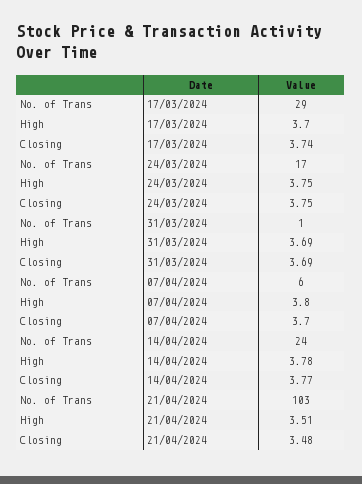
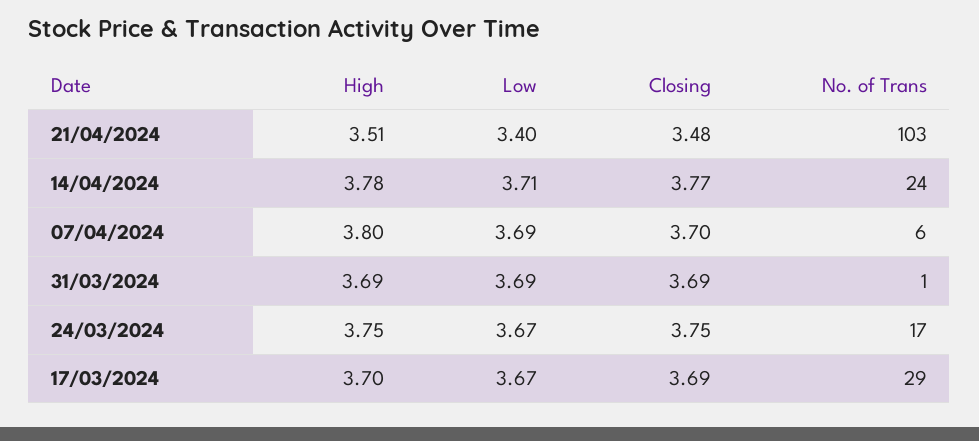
  {
    "No. of Trans": {
      "17/03/2024": 29,
      "24/03/2024": 17,
      "31/03/2024": 1,
      "07/04/2024": 6,
      "14/04/2024": 24,
      "21/04/2024": 103
    },
    "High": {
      "17/03/2024": 3.7,
      "24/03/2024": 3.75,
      "31/03/2024": 3.69,
      "07/04/2024": 3.8,
      "14/04/2024": 3.78,
      "21/04/2024": 3.51
    },
    "Closing": {
-     "17/03/2024": 3.74,
+     "17/03/2024": 3.69,
      "24/03/2024": 3.75,
      "31/03/2024": 3.69,
      "07/04/2024": 3.7,
      "14/04/2024": 3.77,
      "21/04/2024": 3.48
-   }
+   },
+   "Low": {
+     "21/04/2024": 3.4,
+     "14/04/2024": 3.71,
+     "07/04/2024": 3.69,
+     "31/03/2024": 3.69,
+     "24/03/2024": 3.67,
+     "17/03/2024": 3.67
+   }
  }

